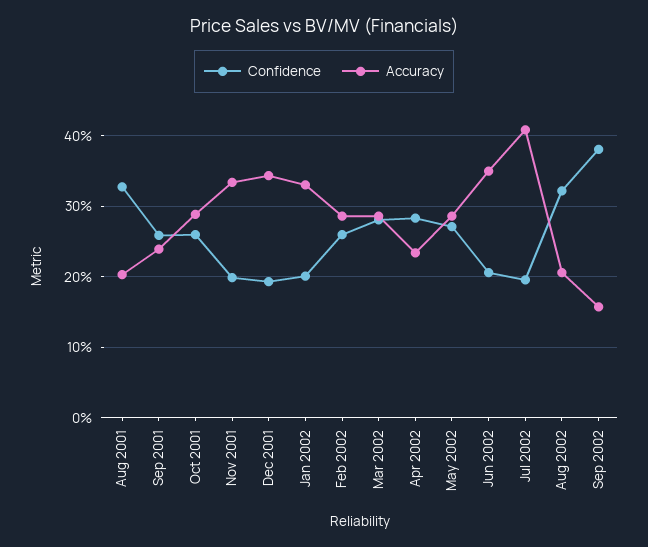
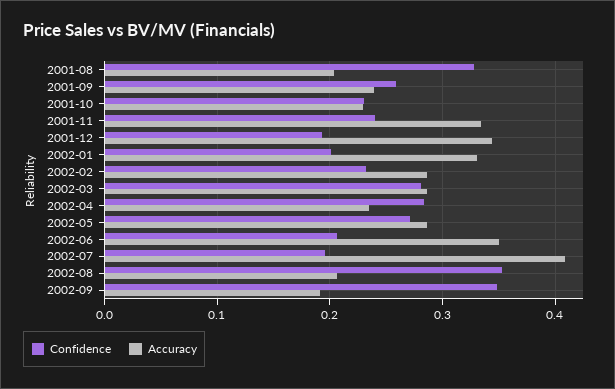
  {
    "Confidence": {
      "Aug 2001": 0.33,
      "Sep 2001": 0.26,
-     "Oct 2001": 0.26,
+     "Oct 2001": 0.23,
-     "Nov 2001": 0.2,
+     "Nov 2001": 0.24,
      "Dec 2001": 0.19,
      "Jan 2002": 0.2,
-     "Feb 2002": 0.26,
+     "Feb 2002": 0.23,
      "Mar 2002": 0.28,
      "Apr 2002": 0.28,
      "May 2002": 0.27,
      "Jun 2002": 0.21,
      "Jul 2002": 0.2,
-     "Aug 2002": 0.32,
+     "Aug 2002": 0.35,
-     "Sep 2002": 0.38
+     "Sep 2002": 0.35
    },
    "Accuracy": {
      "Aug 2001": 0.2,
      "Sep 2001": 0.24,
-     "Oct 2001": 0.29,
+     "Oct 2001": 0.23,
      "Nov 2001": 0.33,
      "Dec 2001": 0.34,
      "Jan 2002": 0.33,
      "Feb 2002": 0.29,
      "Mar 2002": 0.29,
      "Apr 2002": 0.23,
      "May 2002": 0.29,
      "Jun 2002": 0.35,
      "Jul 2002": 0.41,
      "Aug 2002": 0.21,
-     "Sep 2002": 0.16
+     "Sep 2002": 0.19
    }
  }

